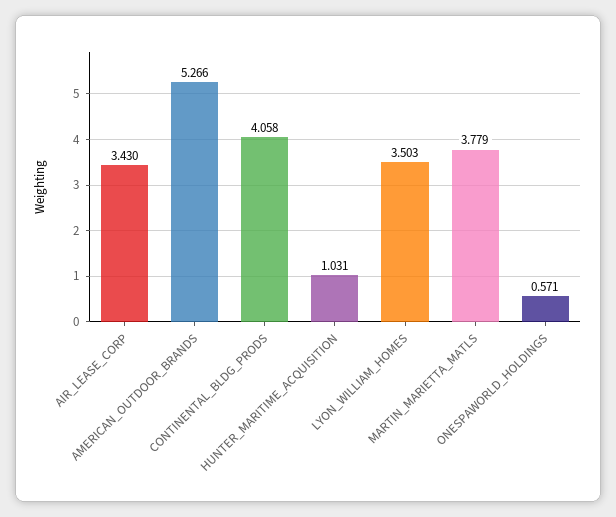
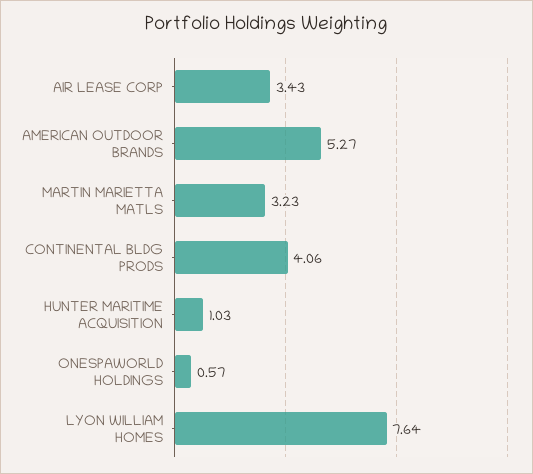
  {
    "AIR_LEASE_CORP": 3.43,
    "AMERICAN_OUTDOOR_BRANDS": 5.266,
    "CONTINENTAL_BLDG_PRODS": 4.058,
    "HUNTER_MARITIME_ACQUISITION": 1.031,
-   "LYON_WILLIAM_HOMES": 3.503,
+   "LYON_WILLIAM_HOMES": 7.64,
-   "MARTIN_MARIETTA_MATLS": 3.779,
+   "MARTIN_MARIETTA_MATLS": 3.23,
    "ONESPAWORLD_HOLDINGS": 0.571
  }

